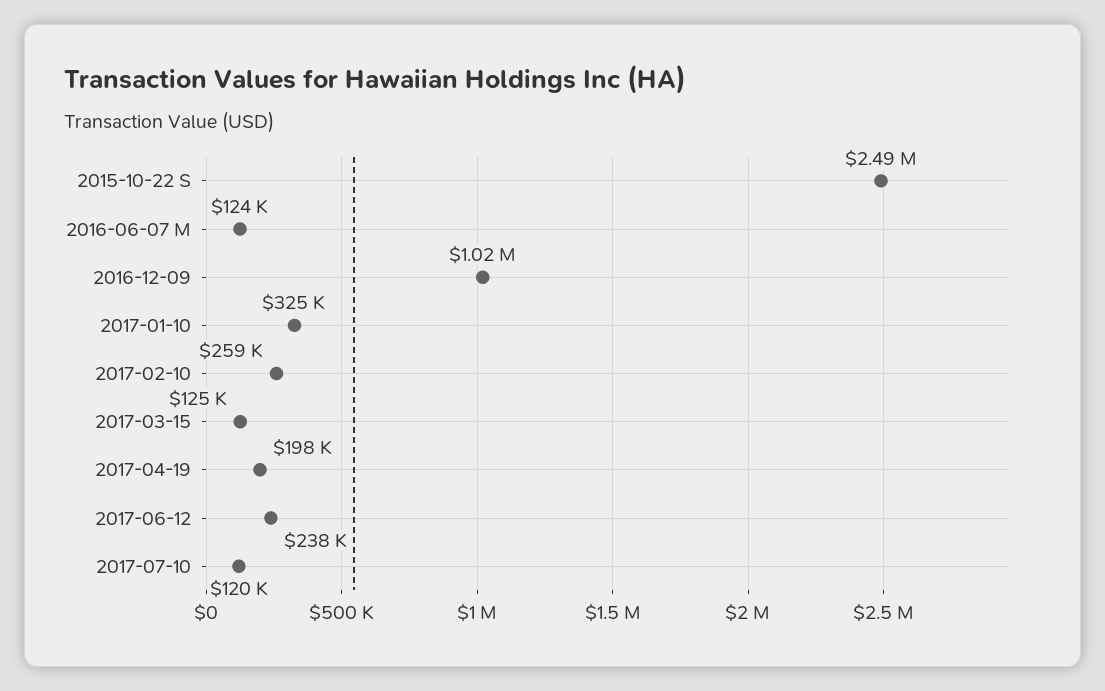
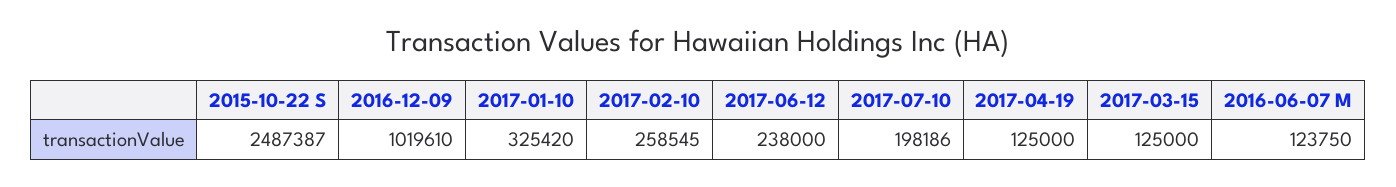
  {
    "2015-10-22 S": 2487387,
    "2016-06-07 M": 123750,
    "2016-12-09": 1019610,
    "2017-01-10": 325420,
    "2017-02-10": 258545,
    "2017-03-15": 125000,
-   "2017-04-19": 198000,
+   "2017-04-19": 125000,
    "2017-06-12": 238000,
-   "2017-07-10": 120000
+   "2017-07-10": 198186
  }

